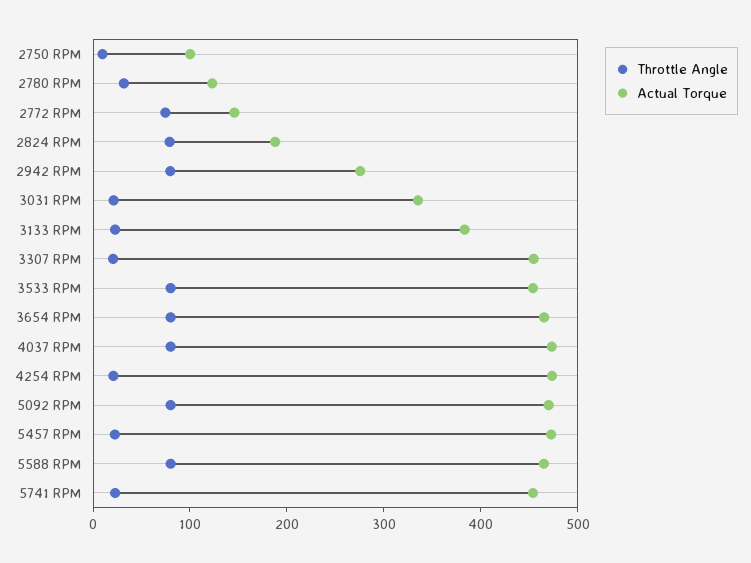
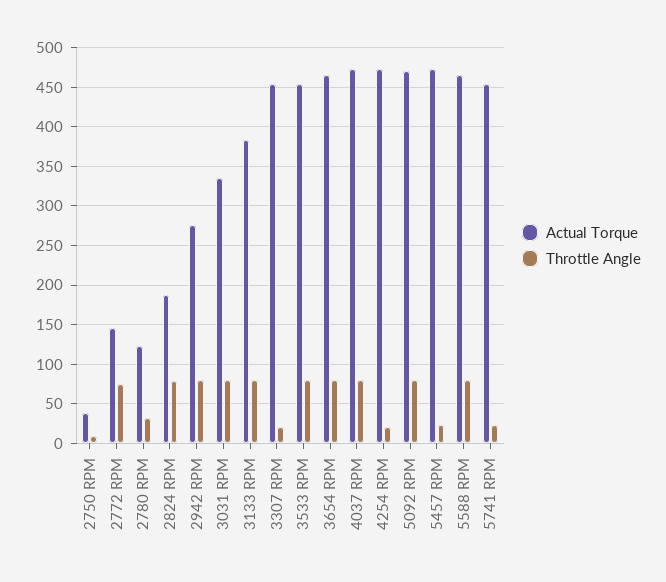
  {
    "Throttle Angle": {
      "2750 RPM": 10,
      "2780 RPM": 30,
      "2772 RPM": 70,
      "2824 RPM": 80,
      "2942 RPM": 80,
-     "3031 RPM": 20,
+     "3031 RPM": 80,
-     "3133 RPM": 20,
+     "3133 RPM": 80,
      "3307 RPM": 20,
      "3533 RPM": 80,
      "3654 RPM": 80,
      "4037 RPM": 80,
      "4254 RPM": 20,
      "5092 RPM": 80,
      "5457 RPM": 20,
      "5588 RPM": 80,
      "5741 RPM": 20
    },
    "Actual Torque": {
-     "2750 RPM": 100,
+     "2750 RPM": 40,
      "2780 RPM": 120,
      "2772 RPM": 150,
      "2824 RPM": 190,
      "2942 RPM": 280,
      "3031 RPM": 340,
      "3133 RPM": 380,
      "3307 RPM": 450,
      "3533 RPM": 450,
      "3654 RPM": 470,
      "4037 RPM": 470,
      "4254 RPM": 470,
      "5092 RPM": 470,
      "5457 RPM": 470,
      "5588 RPM": 460,
      "5741 RPM": 450
    }
  }

